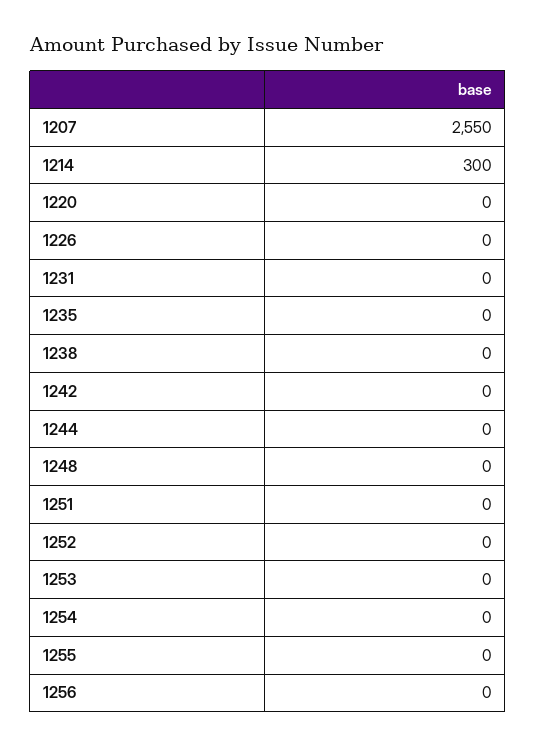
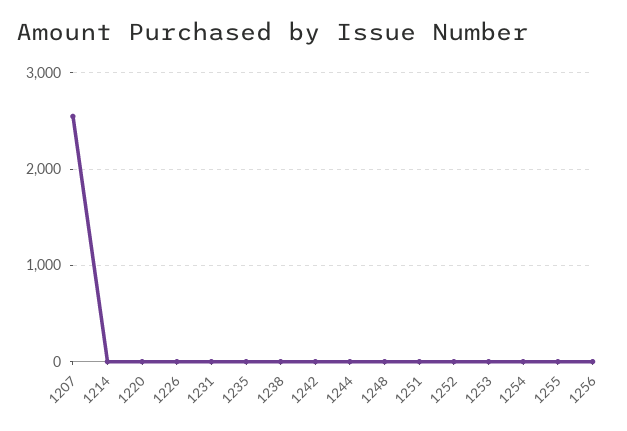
  {
    "1207": 2550,
-   "1214": 300,
+   "1214": 0,
    "1220": 0,
    "1226": 0,
    "1231": 0,
    "1235": 0,
    "1238": 0,
    "1242": 0,
    "1244": 0,
    "1248": 0,
    "1251": 0,
    "1252": 0,
    "1253": 0,
    "1254": 0,
    "1255": 0,
    "1256": 0
  }

